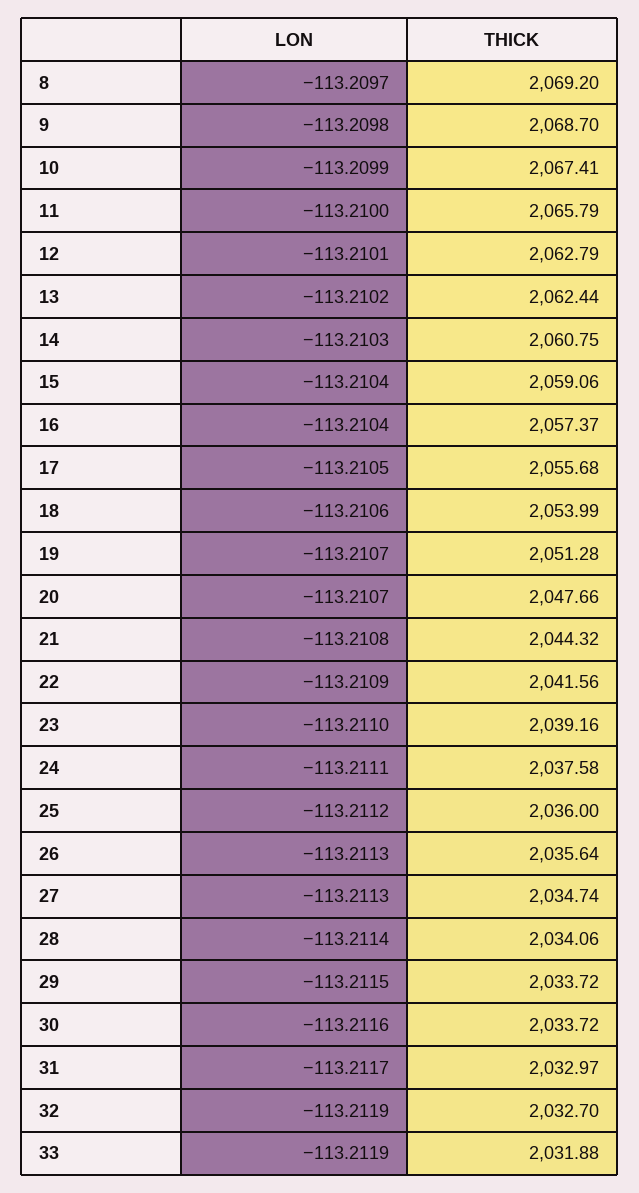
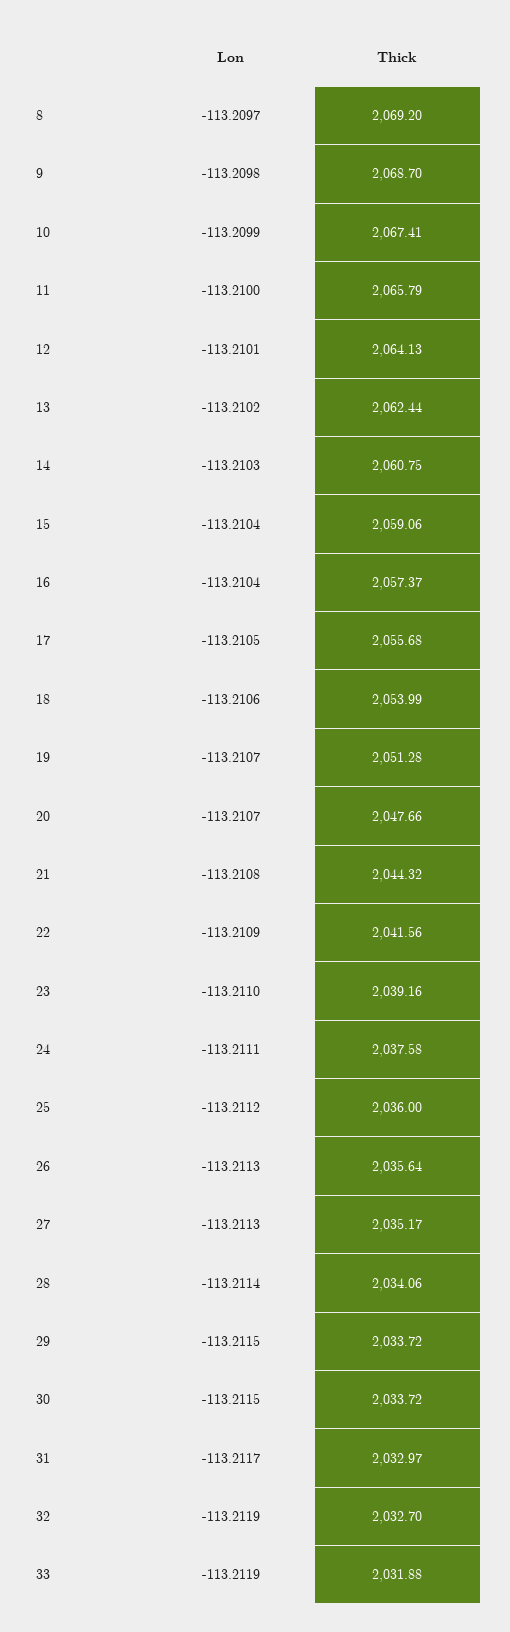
  {
    "LON": {
      "8": -113.2097,
      "9": -113.2098,
      "10": -113.2099,
      "11": -113.21,
      "12": -113.2101,
      "13": -113.2102,
      "14": -113.2103,
      "15": -113.2104,
      "16": -113.2104,
      "17": -113.2105,
      "18": -113.2106,
      "19": -113.2107,
      "20": -113.2107,
      "21": -113.2108,
      "22": -113.2109,
      "23": -113.211,
      "24": -113.2111,
      "25": -113.2112,
      "26": -113.2113,
      "27": -113.2113,
      "28": -113.2114,
      "29": -113.2115,
-     "30": -113.2116,
+     "30": -113.2115,
      "31": -113.2117,
      "32": -113.2119,
      "33": -113.2119
    },
    "THICK": {
      "8": 2069.2,
      "9": 2068.7,
      "10": 2067.41,
      "11": 2065.79,
-     "12": 2062.79,
+     "12": 2064.13,
      "13": 2062.44,
      "14": 2060.75,
      "15": 2059.06,
      "16": 2057.37,
      "17": 2055.68,
      "18": 2053.99,
      "19": 2051.28,
      "20": 2047.66,
      "21": 2044.32,
      "22": 2041.56,
      "23": 2039.16,
      "24": 2037.58,
      "25": 2036,
      "26": 2035.64,
-     "27": 2034.74,
+     "27": 2035.17,
      "28": 2034.06,
      "29": 2033.72,
      "30": 2033.72,
      "31": 2032.97,
      "32": 2032.7,
      "33": 2031.88
    }
  }

